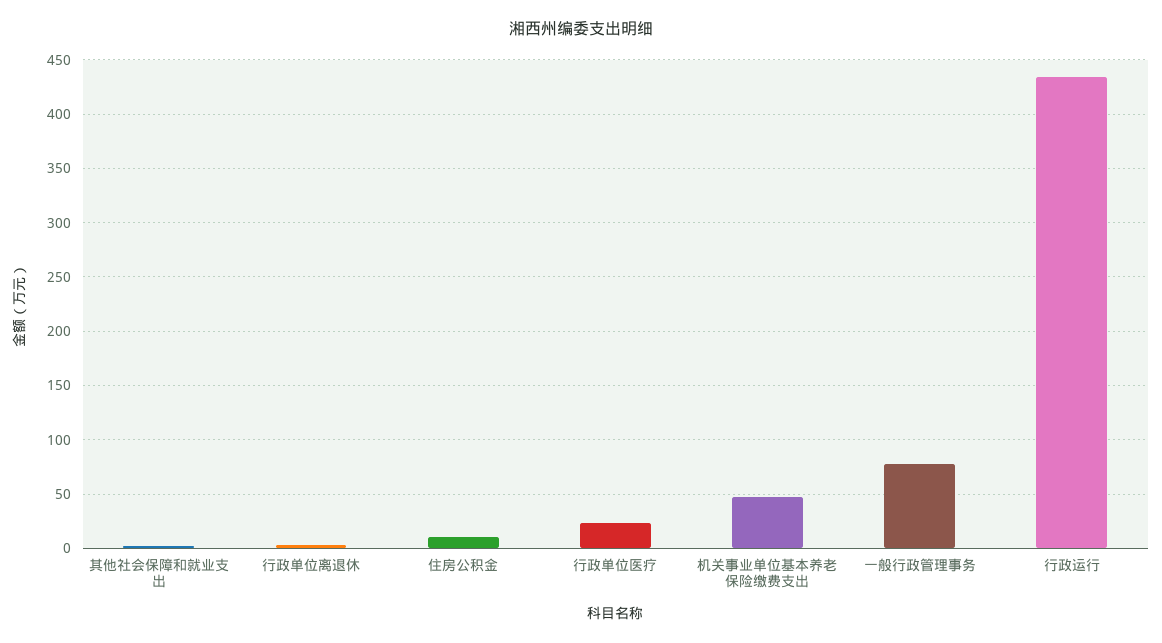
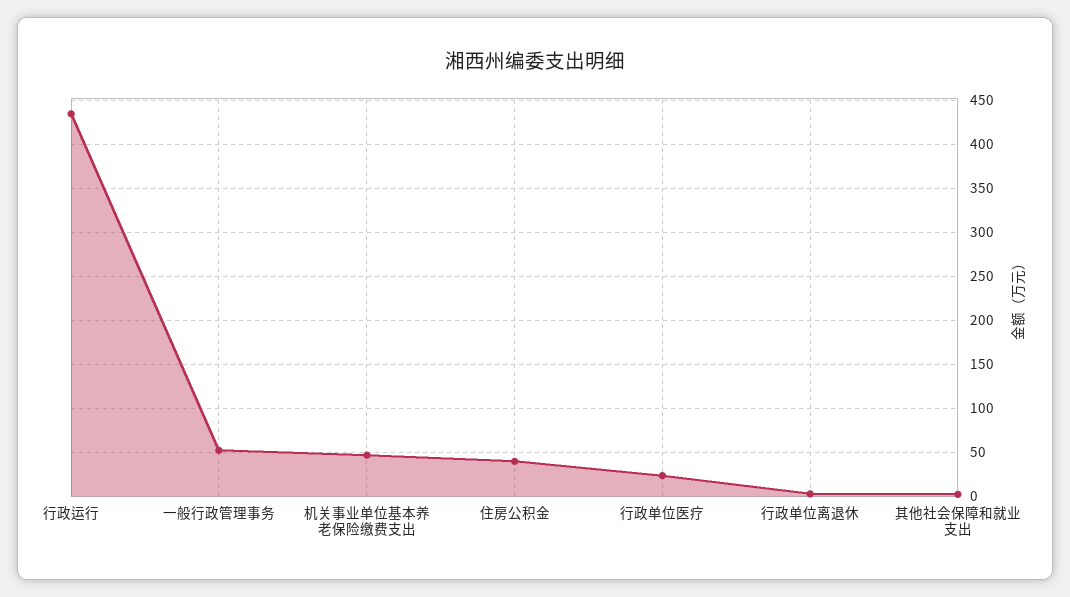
  {
    "其他社会保障和就业支出": 0,
    "行政单位离退休": 0,
-   "住房公积金": 10,
+   "住房公积金": 40,
    "行政单位医疗": 20,
    "机关事业单位基本养老保险缴费支出": 50,
-   "一般行政管理事务": 80,
+   "一般行政管理事务": 50,
    "行政运行": 430
  }

